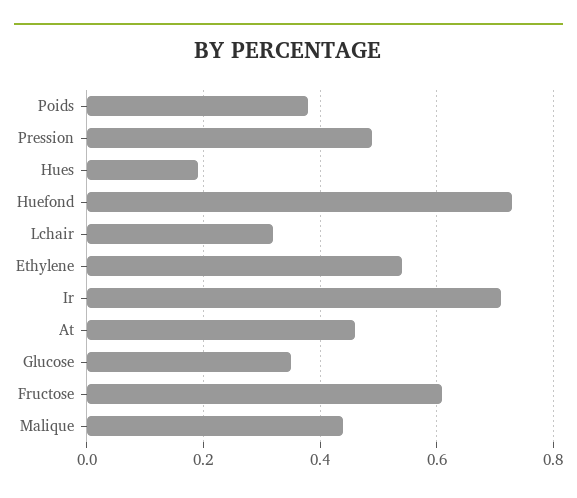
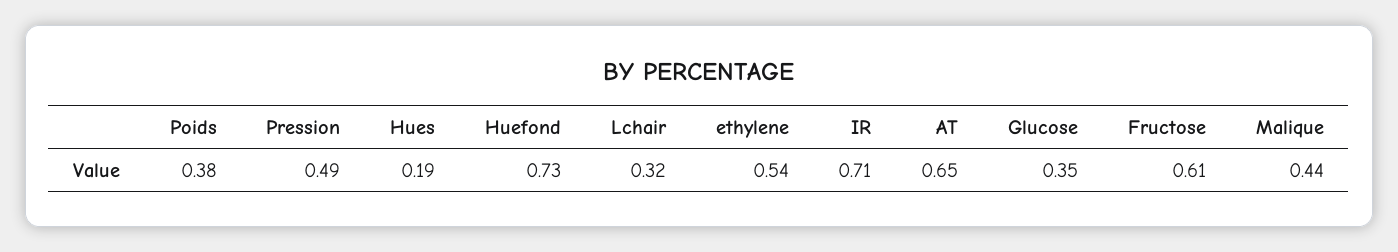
  {
    "Poids": 0.38,
    "Pression": 0.49,
    "Hues": 0.19,
    "Huefond": 0.73,
    "Lchair": 0.32,
    "Ethylene": 0.54,
    "Ir": 0.71,
-   "At": 0.45,
+   "At": 0.65,
    "Glucose": 0.35,
    "Fructose": 0.61,
    "Malique": 0.44
  }

